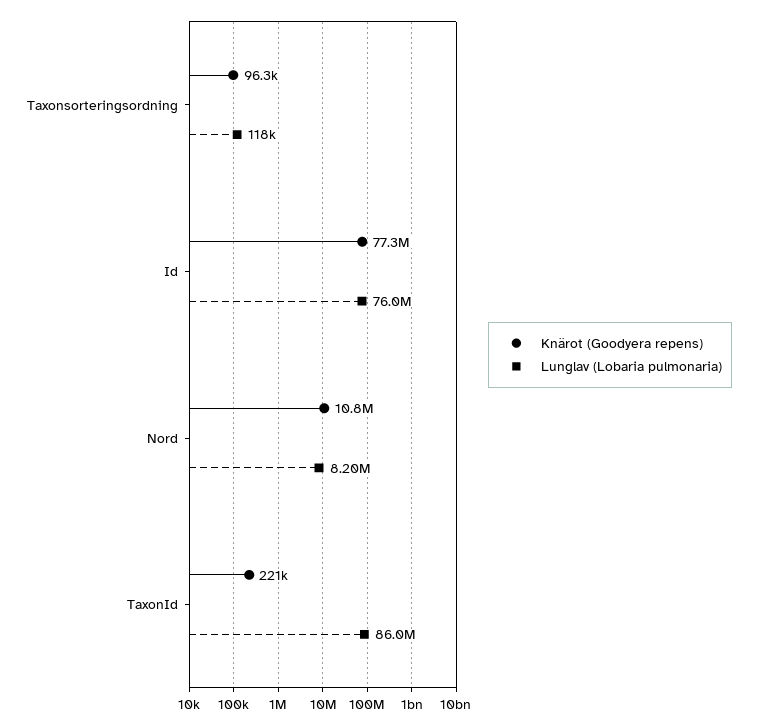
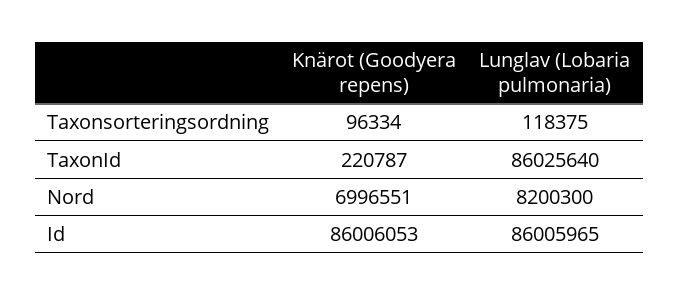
  {
    "Knärot (Goodyera repens)": {
      "Taxonsorteringsordning": 96334,
-     "Id": 77300000,
+     "Id": 86006053,
-     "Nord": 10800000,
+     "Nord": 6996551,
      "TaxonId": 220787
    },
    "Lunglav (Lobaria pulmonaria)": {
      "Taxonsorteringsordning": 118375,
-     "Id": 76000000,
+     "Id": 86005965,
      "Nord": 8200300,
      "TaxonId": 86025640
    }
  }

